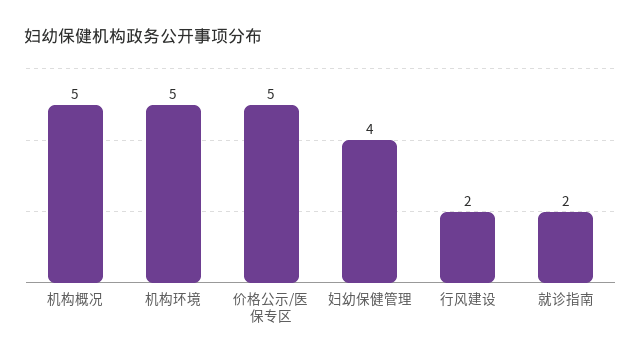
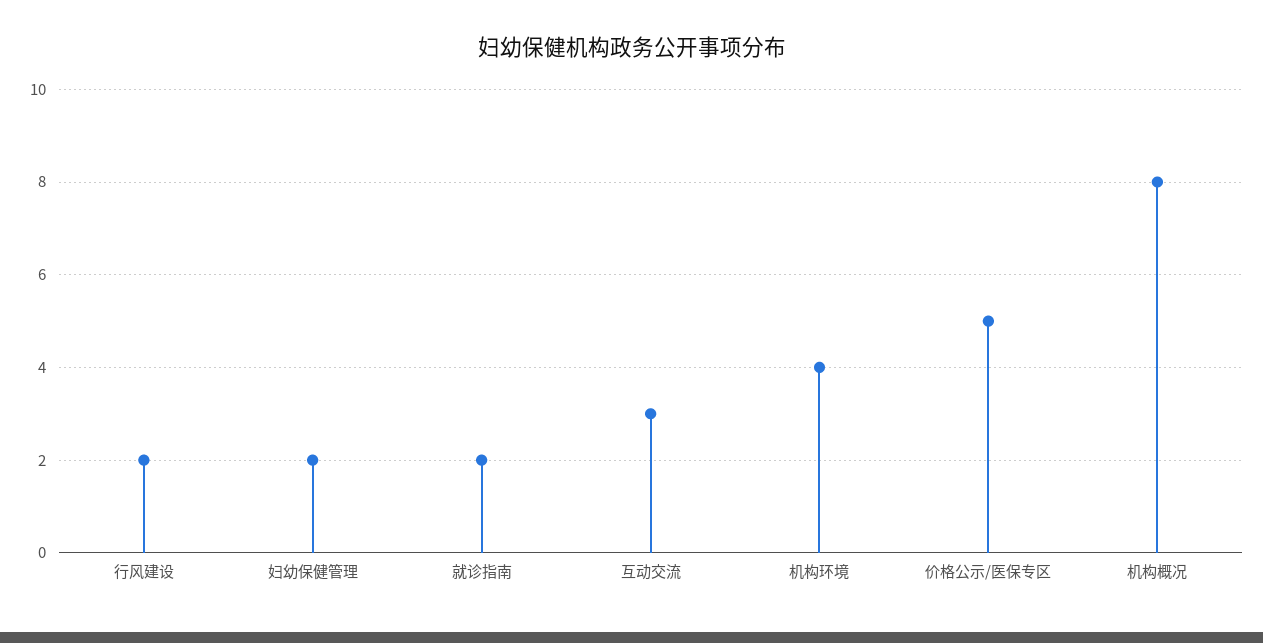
  {
-   "机构概况": 5,
+   "机构概况": 8,
-   "机构环境": 5,
+   "机构环境": 4,
    "价格公示/医保专区": 5,
-   "妇幼保健管理": 4,
+   "妇幼保健管理": 2,
    "行风建设": 2,
-   "就诊指南": 2
+   "就诊指南": 2,
+   "互动交流": 3
  }

